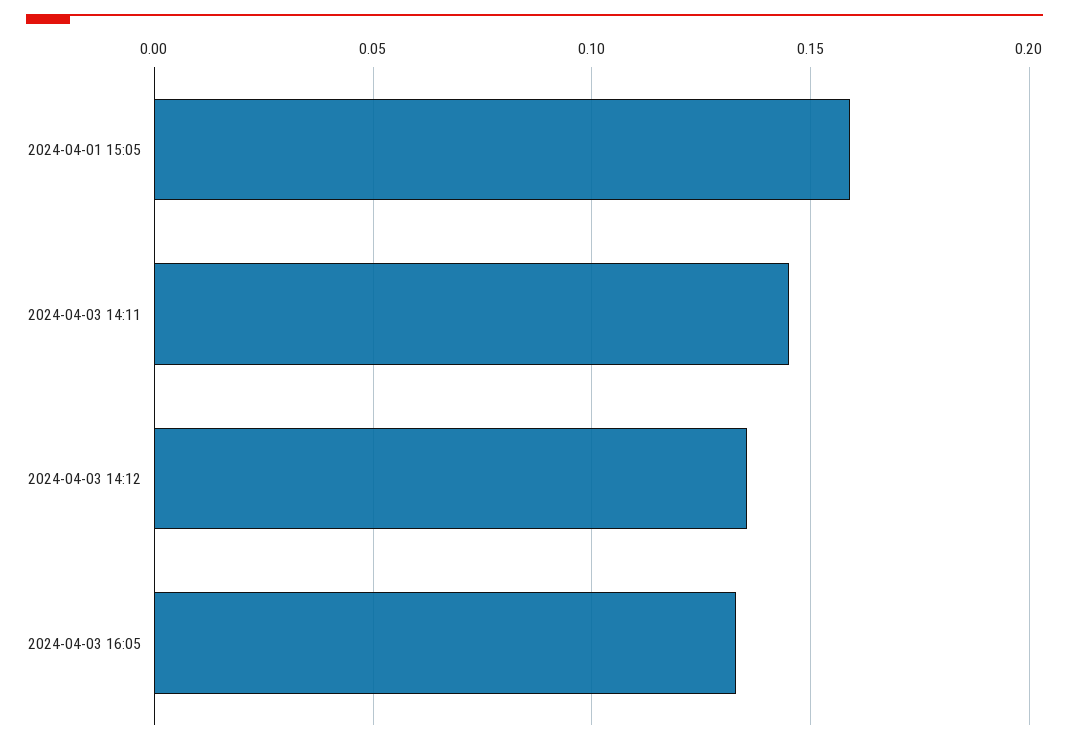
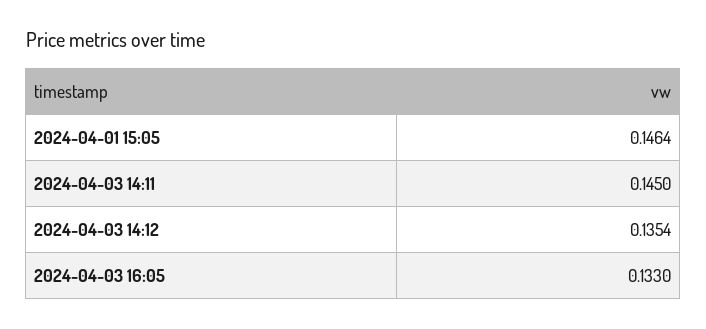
  {
-   "2024-04-01 15:05": 0.16,
+   "2024-04-01 15:05": 0.1464,
    "2024-04-03 14:11": 0.145,
    "2024-04-03 14:12": 0.1354,
    "2024-04-03 16:05": 0.133
  }

